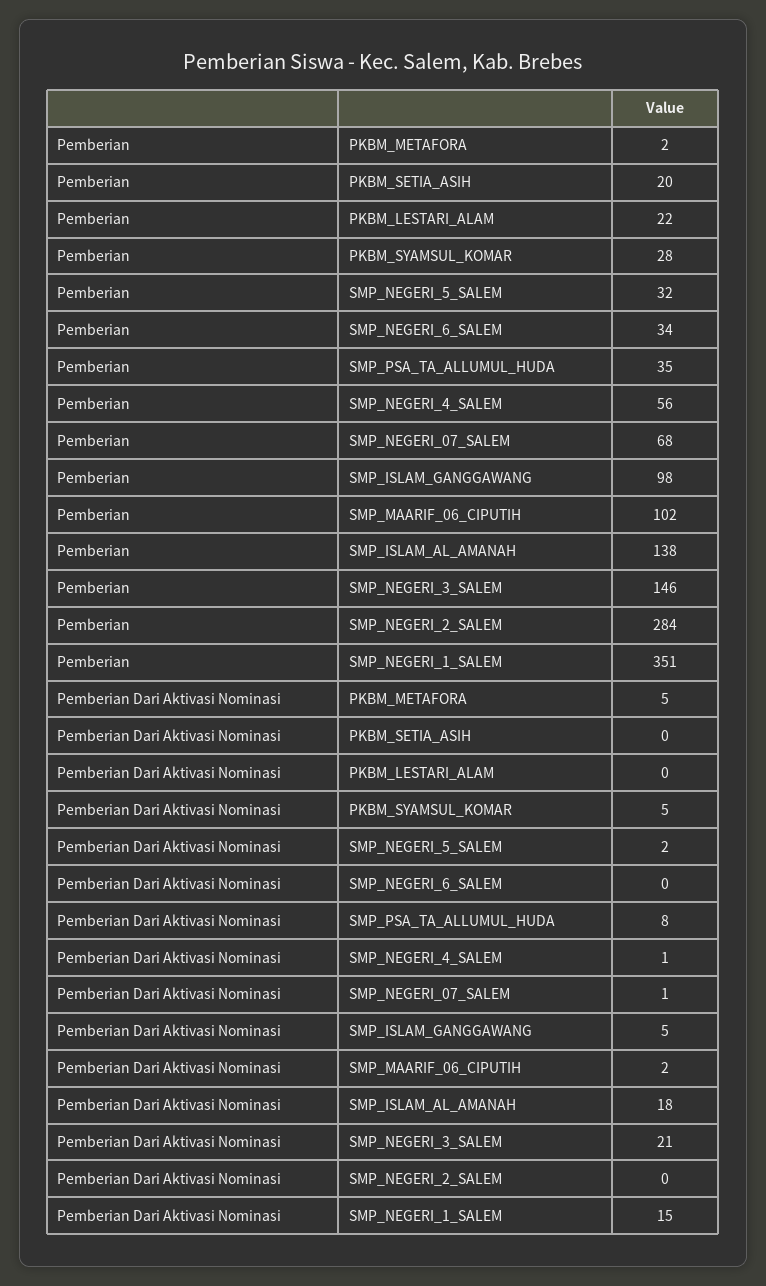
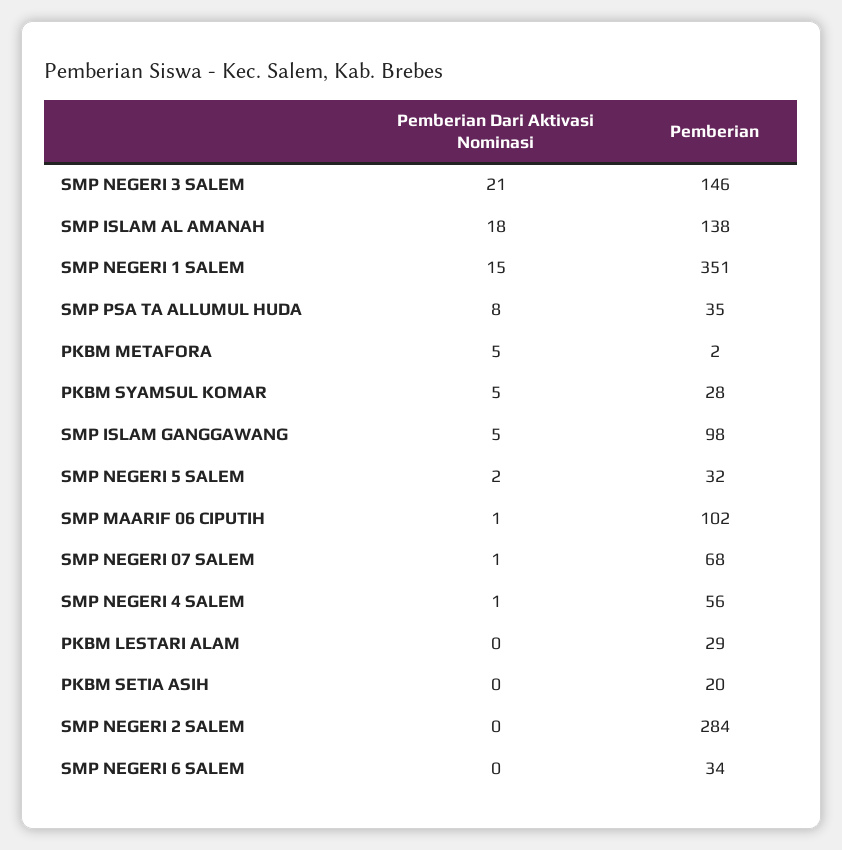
  {
    "Pemberian": {
      "PKBM_METAFORA": 2,
      "PKBM_SETIA_ASIH": 20,
-     "PKBM_LESTARI_ALAM": 22,
+     "PKBM_LESTARI_ALAM": 29,
      "PKBM_SYAMSUL_KOMAR": 28,
      "SMP_NEGERI_5_SALEM": 32,
      "SMP_NEGERI_6_SALEM": 34,
      "SMP_PSA_TA_ALLUMUL_HUDA": 35,
      "SMP_NEGERI_4_SALEM": 56,
      "SMP_NEGERI_07_SALEM": 68,
      "SMP_ISLAM_GANGGAWANG": 98,
      "SMP_MAARIF_06_CIPUTIH": 102,
      "SMP_ISLAM_AL_AMANAH": 138,
      "SMP_NEGERI_3_SALEM": 146,
      "SMP_NEGERI_2_SALEM": 284,
      "SMP_NEGERI_1_SALEM": 351
    },
    "Pemberian Dari Aktivasi Nominasi": {
      "PKBM_METAFORA": 5,
      "PKBM_SETIA_ASIH": 0,
      "PKBM_LESTARI_ALAM": 0,
      "PKBM_SYAMSUL_KOMAR": 5,
      "SMP_NEGERI_5_SALEM": 2,
      "SMP_NEGERI_6_SALEM": 0,
      "SMP_PSA_TA_ALLUMUL_HUDA": 8,
      "SMP_NEGERI_4_SALEM": 1,
      "SMP_NEGERI_07_SALEM": 1,
      "SMP_ISLAM_GANGGAWANG": 5,
-     "SMP_MAARIF_06_CIPUTIH": 2,
+     "SMP_MAARIF_06_CIPUTIH": 1,
      "SMP_ISLAM_AL_AMANAH": 18,
      "SMP_NEGERI_3_SALEM": 21,
      "SMP_NEGERI_2_SALEM": 0,
      "SMP_NEGERI_1_SALEM": 15
    }
  }

